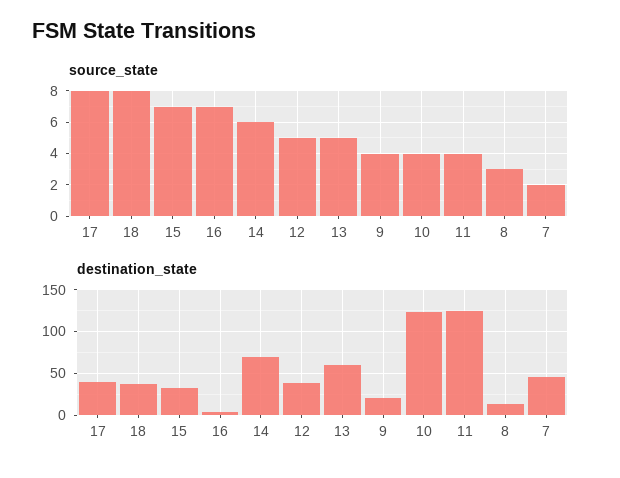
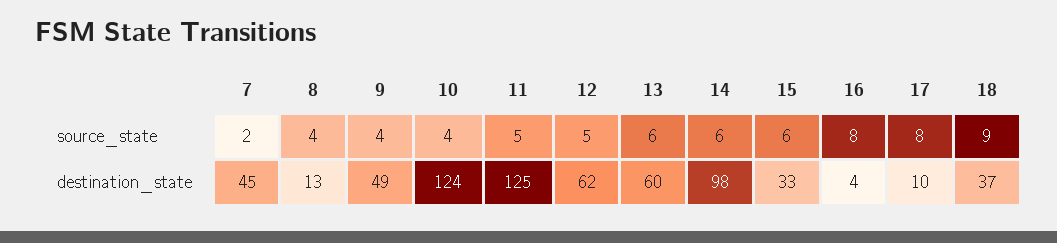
  {
    "source_state": {
      "17": 8,
-     "18": 8,
+     "18": 9,
-     "15": 7,
+     "15": 6,
-     "16": 7,
+     "16": 8,
      "14": 6,
      "12": 5,
-     "13": 5,
+     "13": 6,
      "9": 4,
      "10": 4,
-     "11": 4,
+     "11": 5,
-     "8": 3,
+     "8": 4,
      "7": 2
    },
    "destination_state": {
-     "17": 40,
+     "17": 10,
      "18": 37,
      "15": 33,
      "16": 4,
-     "14": 70,
+     "14": 98,
-     "12": 40,
+     "12": 62,
      "13": 60,
-     "9": 20,
+     "9": 49,
      "10": 124,
      "11": 125,
      "8": 13,
      "7": 45
    }
  }

